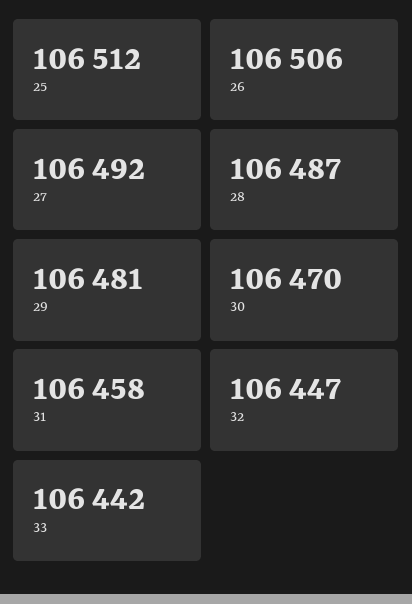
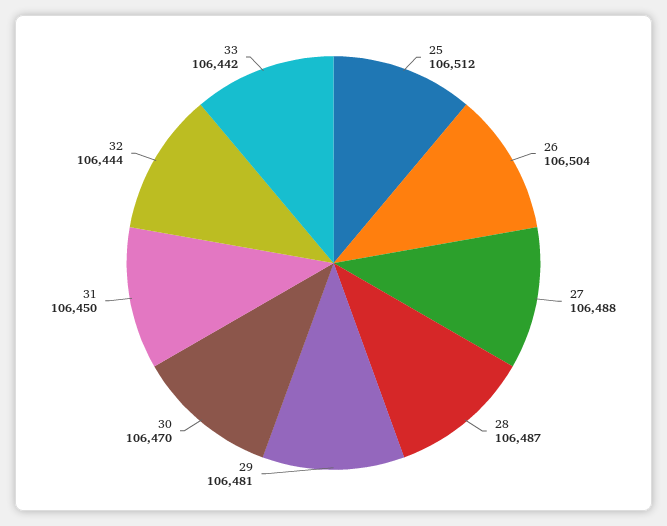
  {
    "25": 106512,
-   "26": 106506,
+   "26": 106504,
-   "27": 106492,
+   "27": 106488,
    "28": 106487,
    "29": 106481,
    "30": 106470,
-   "31": 106458,
+   "31": 106450,
-   "32": 106447,
+   "32": 106444,
    "33": 106442
  }

